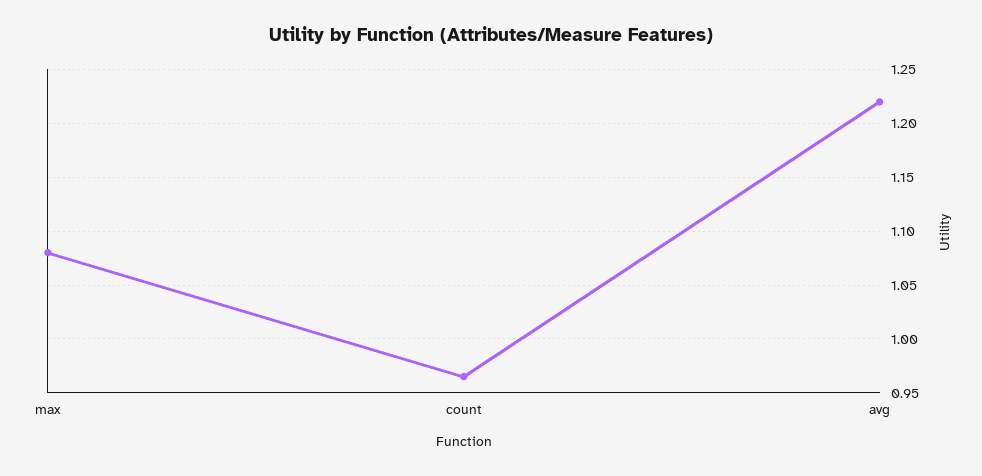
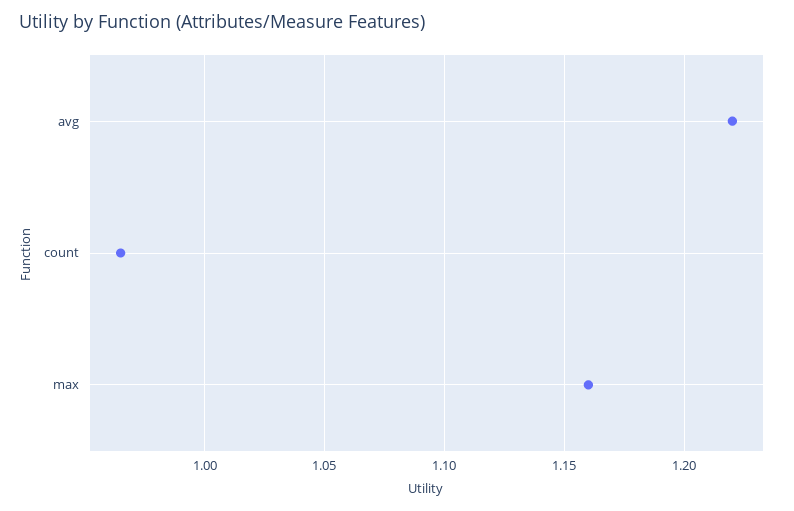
  {
-   "max": 1.08,
+   "max": 1.16,
    "count": 0.965,
    "avg": 1.22
  }

